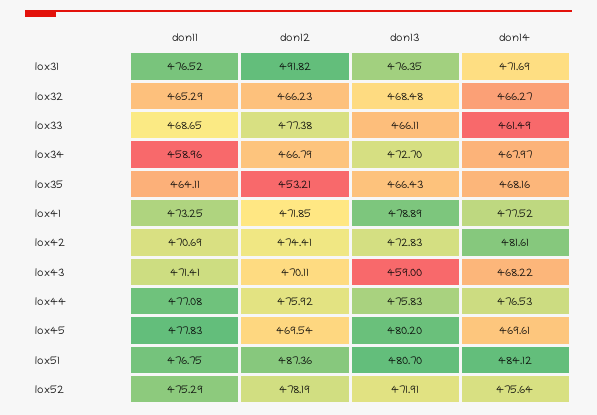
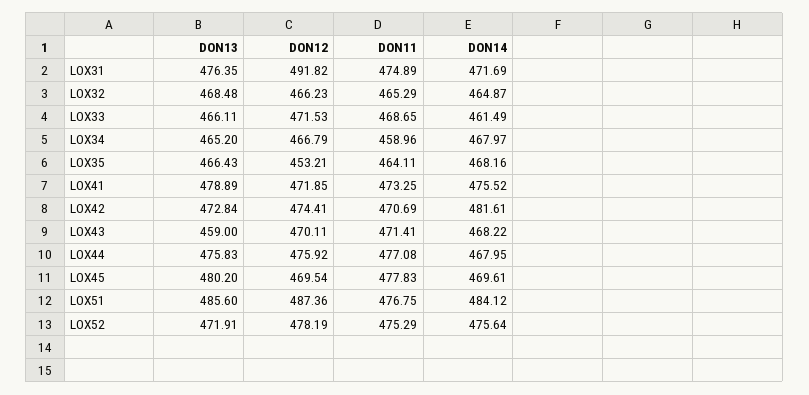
  {
    "don11": {
-     "lox31": 476.52,
+     "lox31": 474.89,
      "lox32": 465.29,
      "lox33": 468.65,
      "lox34": 458.96,
      "lox35": 464.11,
      "lox41": 473.25,
      "lox42": 470.69,
      "lox43": 471.41,
      "lox44": 477.08,
      "lox45": 477.83,
      "lox51": 476.75,
      "lox52": 475.29
    },
    "don12": {
      "lox31": 491.82,
      "lox32": 466.23,
-     "lox33": 477.38,
+     "lox33": 471.53,
      "lox34": 466.79,
      "lox35": 453.21,
      "lox41": 471.85,
      "lox42": 474.41,
      "lox43": 470.11,
      "lox44": 475.92,
      "lox45": 469.54,
      "lox51": 487.36,
      "lox52": 478.19
    },
    "don13": {
      "lox31": 476.35,
      "lox32": 468.48,
      "lox33": 466.11,
-     "lox34": 472.7,
+     "lox34": 465.2,
      "lox35": 466.43,
      "lox41": 478.89,
-     "lox42": 472.83,
+     "lox42": 472.84,
      "lox43": 459,
      "lox44": 475.83,
      "lox45": 480.2,
-     "lox51": 480.7,
+     "lox51": 485.6,
      "lox52": 471.91
    },
    "don14": {
      "lox31": 471.69,
-     "lox32": 466.27,
+     "lox32": 464.87,
      "lox33": 461.49,
      "lox34": 467.97,
      "lox35": 468.16,
-     "lox41": 477.52,
+     "lox41": 475.52,
      "lox42": 481.61,
      "lox43": 468.22,
-     "lox44": 476.53,
+     "lox44": 467.95,
      "lox45": 469.61,
      "lox51": 484.12,
      "lox52": 475.64
    }
  }

